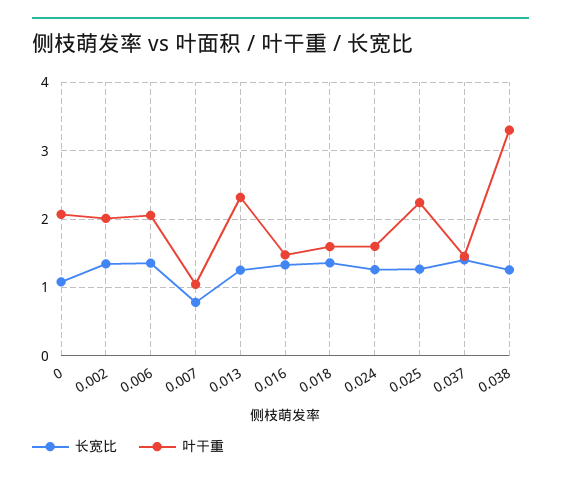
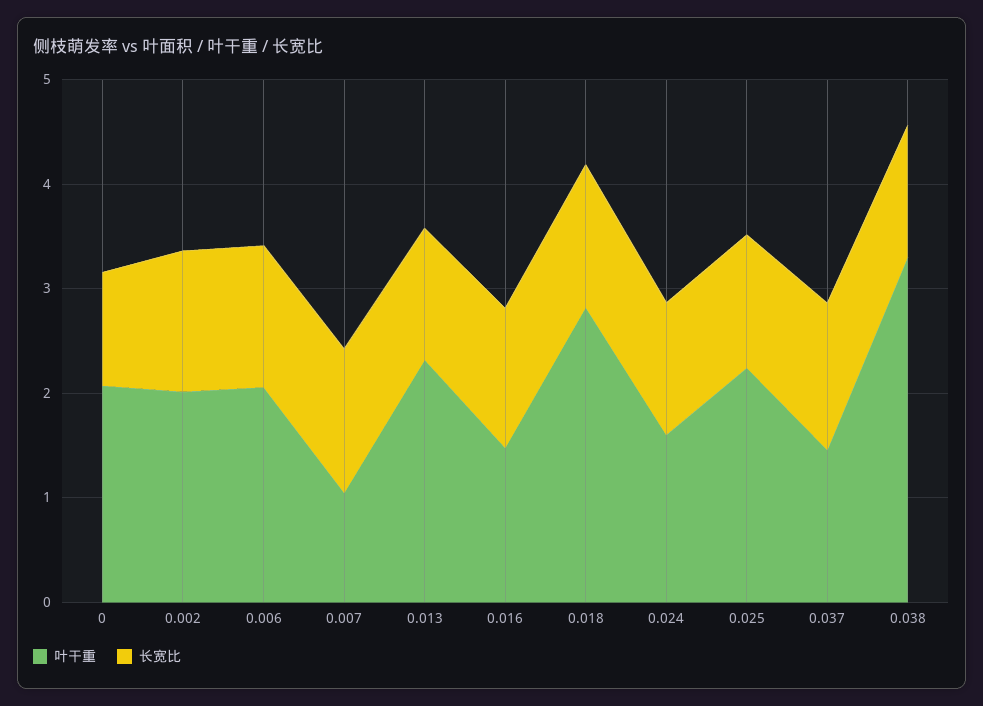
  {
    "长宽比": {
      "0": 1.1,
      "0.002": 1.3,
      "0.006": 1.4,
-     "0.007": 0.8,
+     "0.007": 1.4,
      "0.013": 1.3,
      "0.016": 1.3,
      "0.018": 1.4,
      "0.024": 1.3,
      "0.025": 1.3,
      "0.037": 1.4,
      "0.038": 1.3
    },
    "叶干重": {
      "0": 2.1,
      "0.002": 2,
      "0.006": 2.1,
      "0.007": 1,
      "0.013": 2.3,
      "0.016": 1.5,
-     "0.018": 1.6,
+     "0.018": 2.8,
      "0.024": 1.6,
      "0.025": 2.2,
      "0.037": 1.5,
      "0.038": 3.3
    }
  }

